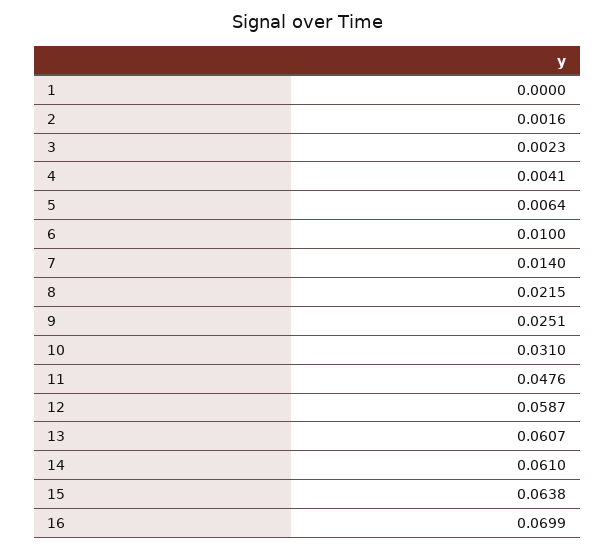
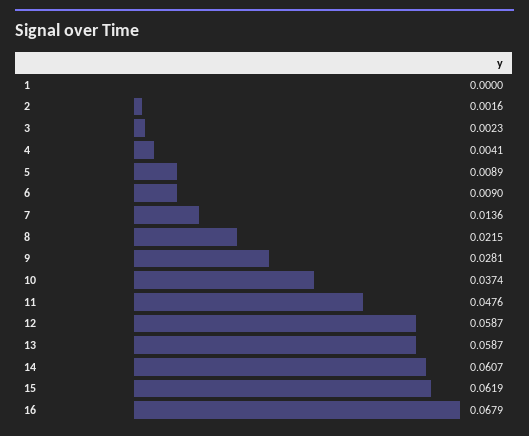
  {
    "1": 0,
    "2": 0.0016,
    "3": 0.0023,
    "4": 0.0041,
-   "5": 0.0064,
+   "5": 0.0089,
-   "6": 0.01,
+   "6": 0.009,
-   "7": 0.014,
+   "7": 0.0136,
    "8": 0.0215,
-   "9": 0.0251,
+   "9": 0.0281,
-   "10": 0.031,
+   "10": 0.0374,
    "11": 0.0476,
    "12": 0.0587,
-   "13": 0.0607,
+   "13": 0.0587,
-   "14": 0.061,
+   "14": 0.0607,
-   "15": 0.0638,
+   "15": 0.0619,
-   "16": 0.0699
+   "16": 0.0679
  }

